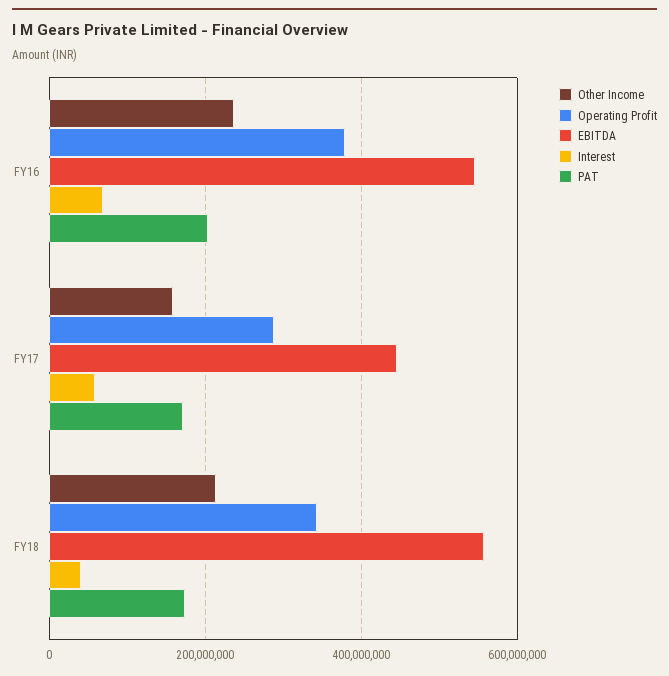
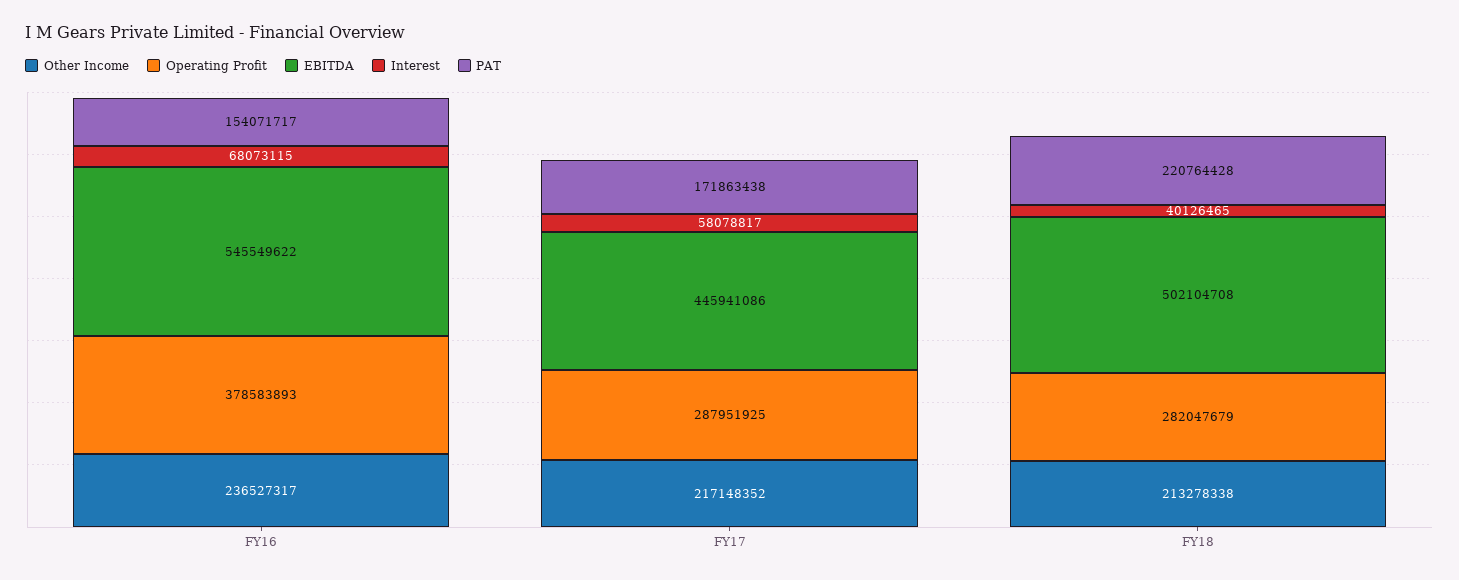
  {
    "Other Income": {
      "FY16": 236527317,
-     "FY17": 160000000,
+     "FY17": 217148352,
      "FY18": 213278338
    },
    "Operating Profit": {
      "FY16": 378583893,
      "FY17": 287951925,
-     "FY18": 340000000
+     "FY18": 282047679
    },
    "EBITDA": {
      "FY16": 545549622,
      "FY17": 445941086,
-     "FY18": 560000000
+     "FY18": 502104708
    },
    "Interest": {
      "FY16": 68073115,
      "FY17": 58078817,
      "FY18": 40126465
    },
    "PAT": {
-     "FY16": 200000000,
+     "FY16": 154071717,
      "FY17": 171863438,
-     "FY18": 180000000
+     "FY18": 220764428
    }
  }

